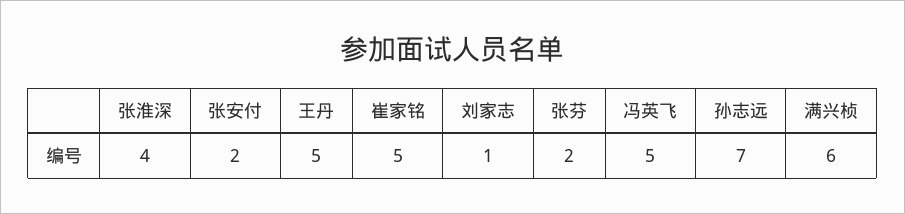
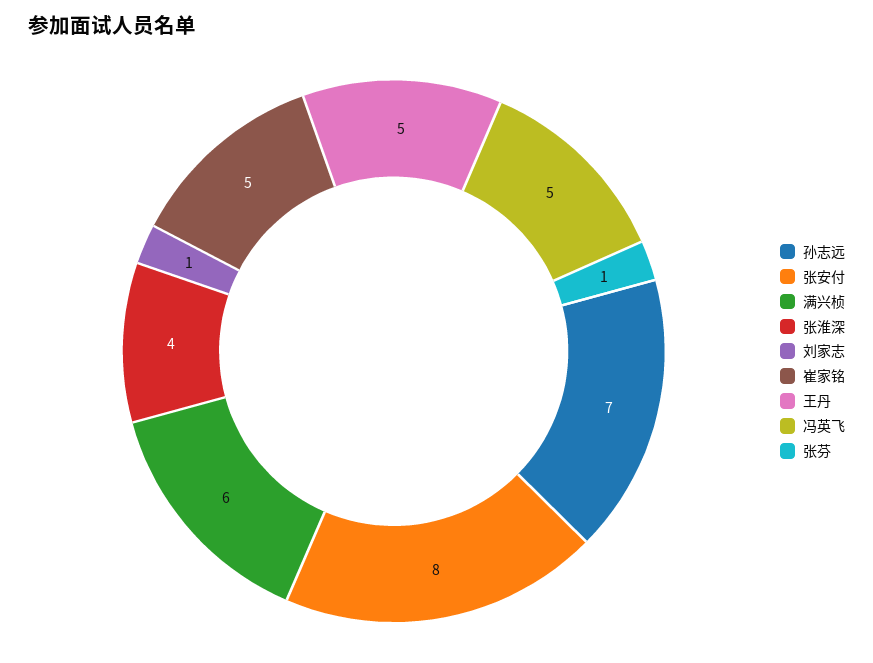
  {
    "张淮深": 4,
-   "张安付": 2,
+   "张安付": 8,
    "王丹": 5,
    "崔家铭": 5,
    "刘家志": 1,
-   "张芬": 2,
+   "张芬": 1,
    "冯英飞": 5,
    "孙志远": 7,
    "满兴桢": 6
  }

